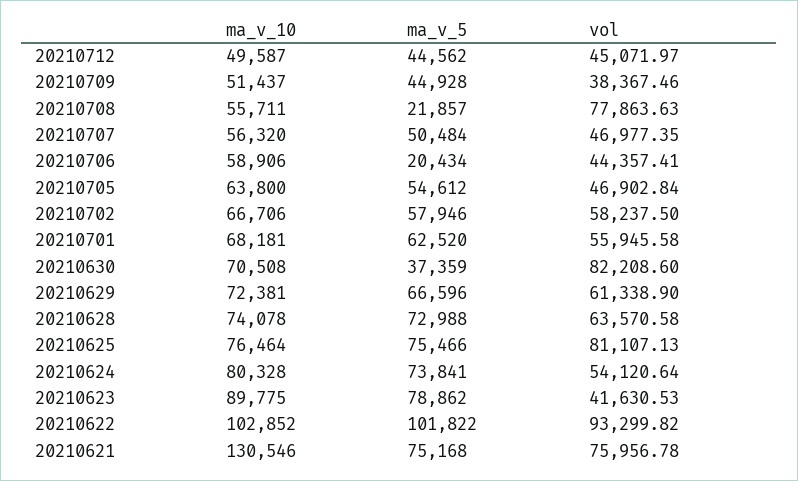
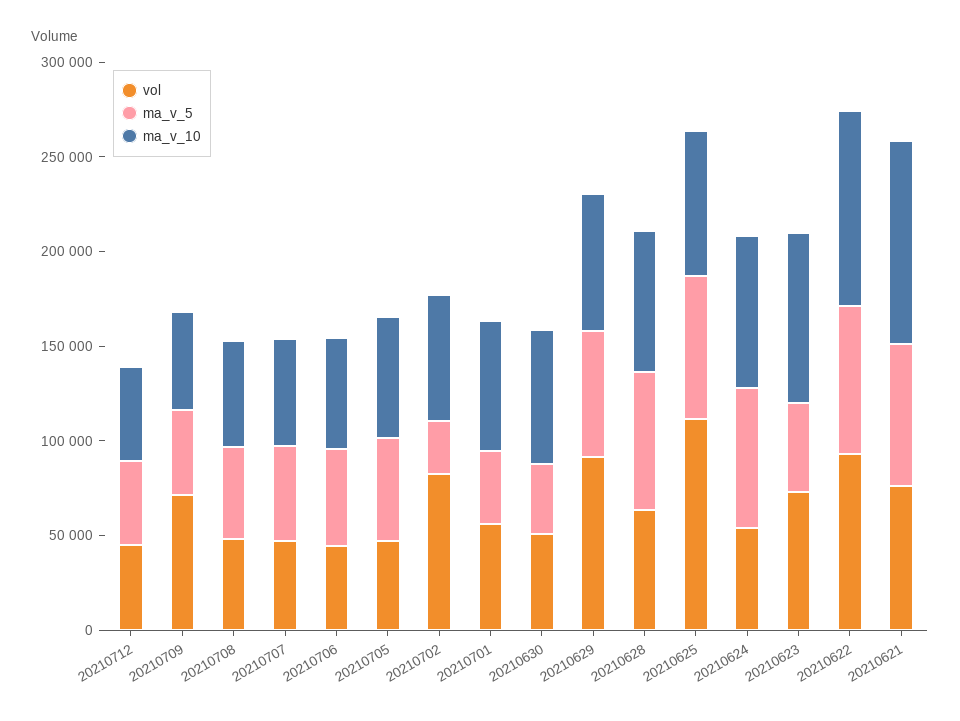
  {
    "ma_v_10": {
      "20210712": 49587,
      "20210709": 51437,
      "20210708": 55711,
      "20210707": 56320,
      "20210706": 58906,
      "20210705": 63800,
      "20210702": 66706,
      "20210701": 68181,
      "20210630": 70508,
      "20210629": 72381,
      "20210628": 74078,
      "20210625": 76464,
      "20210624": 80328,
      "20210623": 89775,
      "20210622": 102852,
-     "20210621": 130546
+     "20210621": 110000
    },
    "ma_v_5": {
      "20210712": 44562,
      "20210709": 44928,
-     "20210708": 21857,
+     "20210708": 50000,
      "20210707": 50484,
-     "20210706": 20434,
+     "20210706": 50000,
      "20210705": 54612,
-     "20210702": 57946,
+     "20210702": 30000,
-     "20210701": 62520,
+     "20210701": 40000,
      "20210630": 37359,
      "20210629": 66596,
      "20210628": 72988,
      "20210625": 75466,
      "20210624": 73841,
-     "20210623": 78862,
+     "20210623": 50000,
-     "20210622": 101822,
+     "20210622": 80000,
      "20210621": 75168
    },
    "vol": {
      "20210712": 45071.97,
-     "20210709": 38367.46,
+     "20210709": 70000,
-     "20210708": 77863.63,
+     "20210708": 50000,
      "20210707": 46977.35,
      "20210706": 44357.41,
      "20210705": 46902.84,
-     "20210702": 58237.5,
+     "20210702": 80000,
      "20210701": 55945.58,
-     "20210630": 82208.6,
+     "20210630": 50000,
-     "20210629": 61338.9,
+     "20210629": 90000,
      "20210628": 63570.58,
-     "20210625": 81107.13,
+     "20210625": 110000,
      "20210624": 54120.64,
-     "20210623": 41630.53,
+     "20210623": 70000,
      "20210622": 93299.82,
      "20210621": 75956.78
    }
  }

